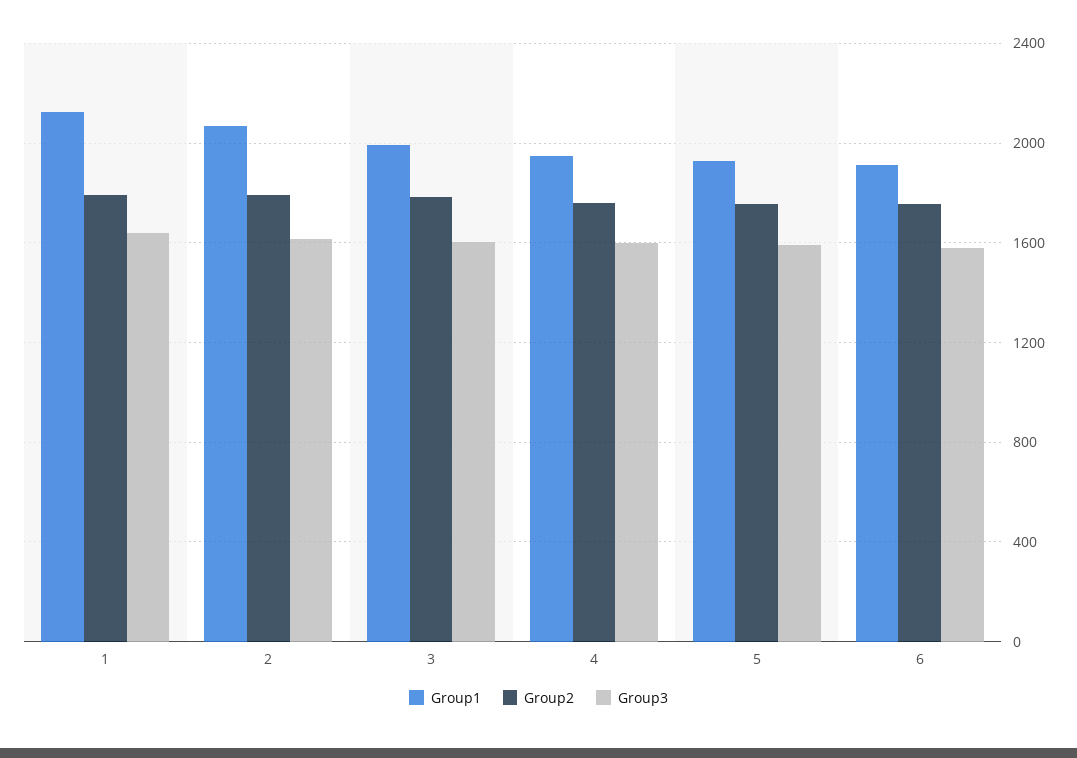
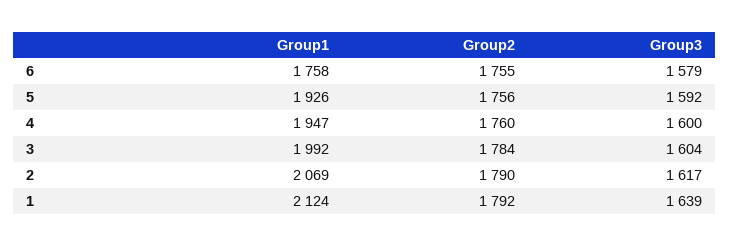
  {
    "Group1": {
      "1": 2124,
      "2": 2069,
      "3": 1992,
      "4": 1947,
      "5": 1926,
-     "6": 1900
+     "6": 1758
    },
    "Group2": {
      "1": 1792,
      "2": 1790,
      "3": 1784,
      "4": 1760,
      "5": 1756,
      "6": 1755
    },
    "Group3": {
      "1": 1639,
      "2": 1617,
      "3": 1604,
      "4": 1600,
      "5": 1592,
      "6": 1579
    }
  }

